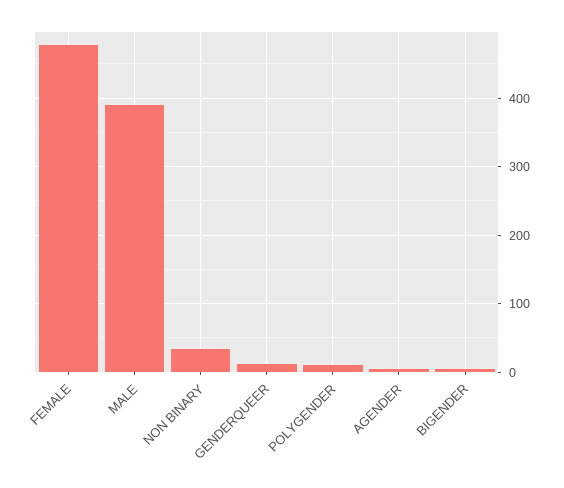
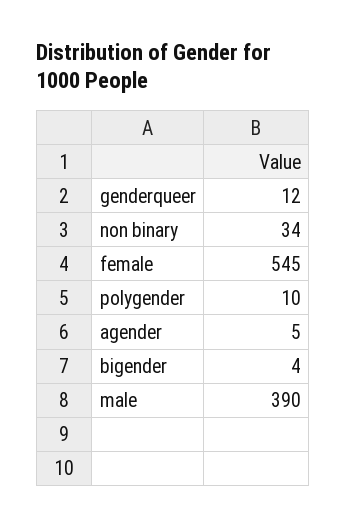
  {
-   "FEMALE": 480,
+   "FEMALE": 545,
    "MALE": 390,
    "NON BINARY": 34,
    "GENDERQUEER": 12,
    "POLYGENDER": 10,
    "AGENDER": 5,
    "BIGENDER": 4
  }

